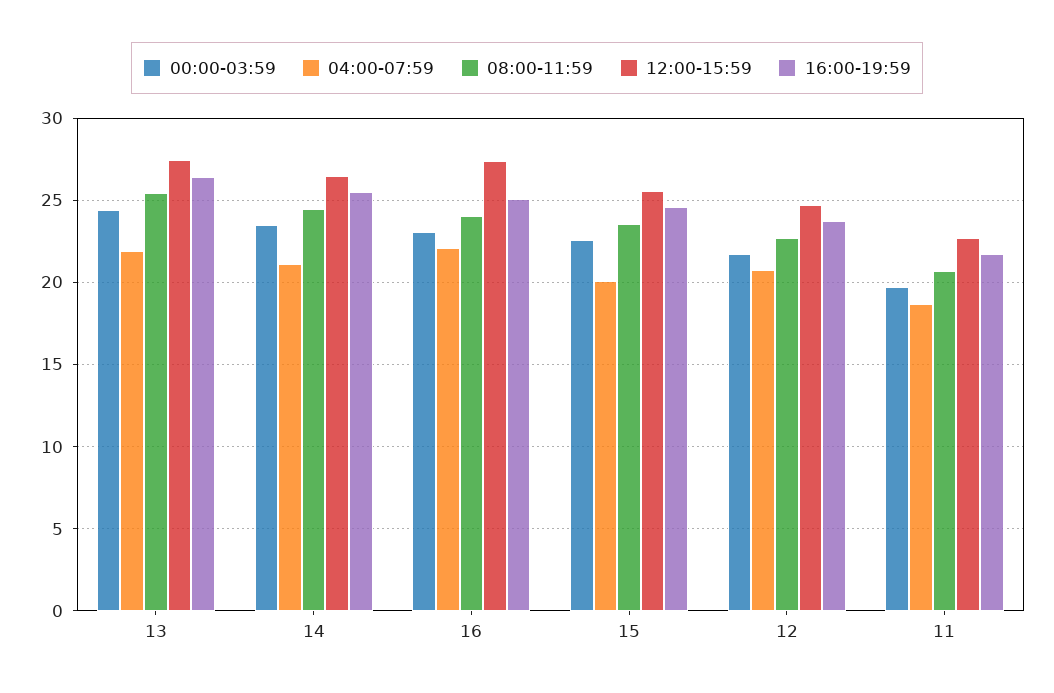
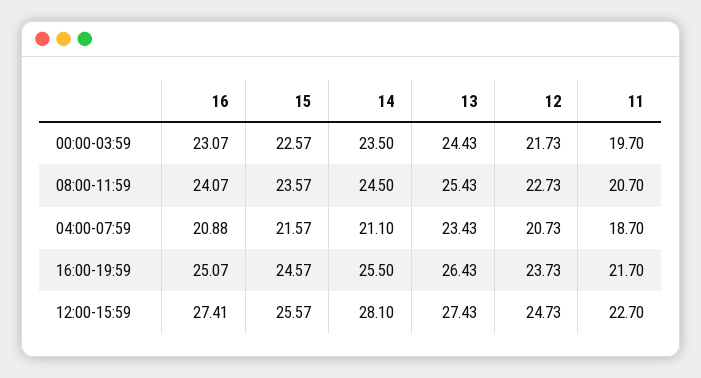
  {
    "00:00-03:59": {
      "13": 24.43,
      "14": 23.5,
      "16": 23.07,
      "15": 22.57,
      "12": 21.73,
      "11": 19.7
    },
    "04:00-07:59": {
-     "13": 22,
+     "13": 23.43,
      "14": 21.1,
-     "16": 22,
+     "16": 20.88,
-     "15": 20,
+     "15": 21.57,
      "12": 20.73,
      "11": 18.7
    },
    "08:00-11:59": {
      "13": 25.43,
      "14": 24.5,
      "16": 24.07,
      "15": 23.57,
      "12": 22.73,
      "11": 20.7
    },
    "12:00-15:59": {
      "13": 27.43,
-     "14": 26.5,
+     "14": 28.1,
      "16": 27.41,
      "15": 25.57,
      "12": 24.73,
      "11": 22.7
    },
    "16:00-19:59": {
      "13": 26.43,
      "14": 25.5,
      "16": 25.07,
      "15": 24.57,
      "12": 23.73,
      "11": 21.7
    }
  }

